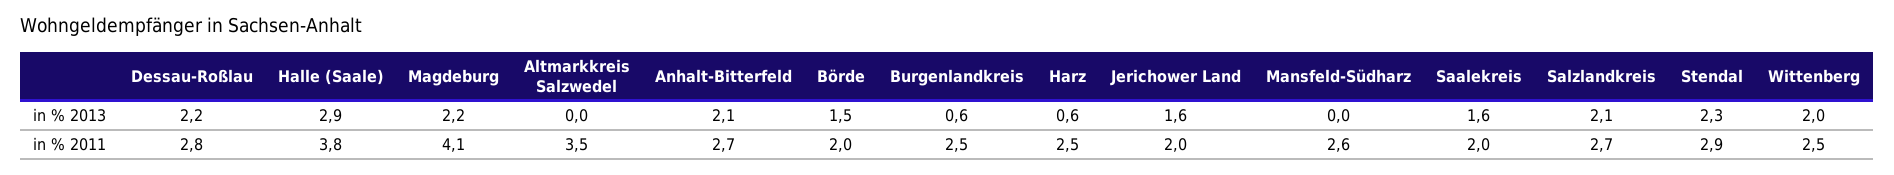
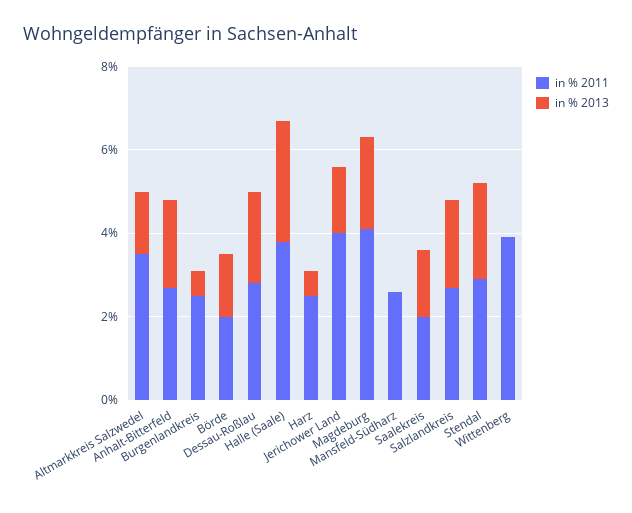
  {
    "in % 2013": {
      "Dessau-Roßlau": 2.2,
      "Halle (Saale)": 2.9,
      "Magdeburg": 2.2,
-     "Altmarkkreis Salzwedel": 0,
+     "Altmarkkreis Salzwedel": 1.5,
      "Anhalt-Bitterfeld": 2.1,
      "Börde": 1.5,
      "Burgenlandkreis": 0.6,
      "Harz": 0.6,
      "Jerichower Land": 1.6,
      "Mansfeld-Südharz": 0,
      "Saalekreis": 1.6,
      "Salzlandkreis": 2.1,
      "Stendal": 2.3,
-     "Wittenberg": 2
+     "Wittenberg": 0
    },
    "in % 2011": {
      "Dessau-Roßlau": 2.8,
      "Halle (Saale)": 3.8,
      "Magdeburg": 4.1,
      "Altmarkkreis Salzwedel": 3.5,
      "Anhalt-Bitterfeld": 2.7,
      "Börde": 2,
      "Burgenlandkreis": 2.5,
      "Harz": 2.5,
-     "Jerichower Land": 2,
+     "Jerichower Land": 4,
      "Mansfeld-Südharz": 2.6,
      "Saalekreis": 2,
      "Salzlandkreis": 2.7,
      "Stendal": 2.9,
-     "Wittenberg": 2.5
+     "Wittenberg": 4
    }
  }

